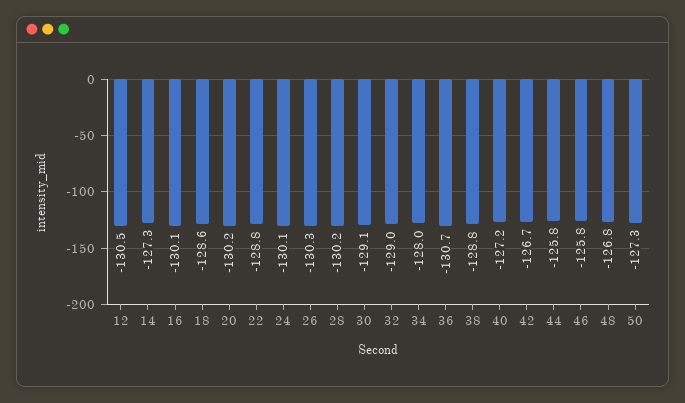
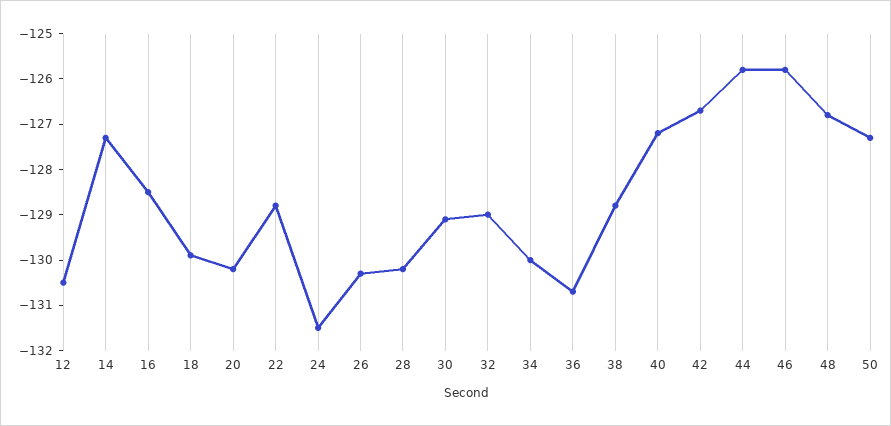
  {
    "12": -130.5,
    "14": -127.3,
-   "16": -130.1,
+   "16": -128.5,
-   "18": -128.6,
+   "18": -130,
    "20": -130.2,
    "22": -128.8,
-   "24": -130.1,
+   "24": -131.5,
    "26": -130.3,
    "28": -130.2,
    "30": -129.1,
    "32": -129,
-   "34": -128,
+   "34": -130,
    "36": -130.7,
    "38": -128.8,
    "40": -127.2,
    "42": -126.7,
    "44": -125.8,
    "46": -125.8,
    "48": -126.8,
    "50": -127.3
  }

